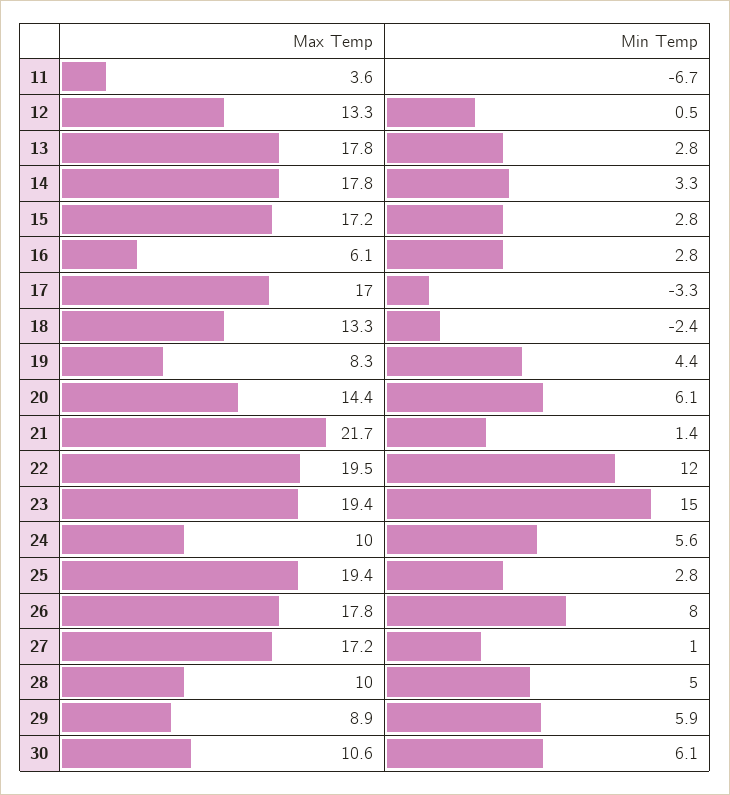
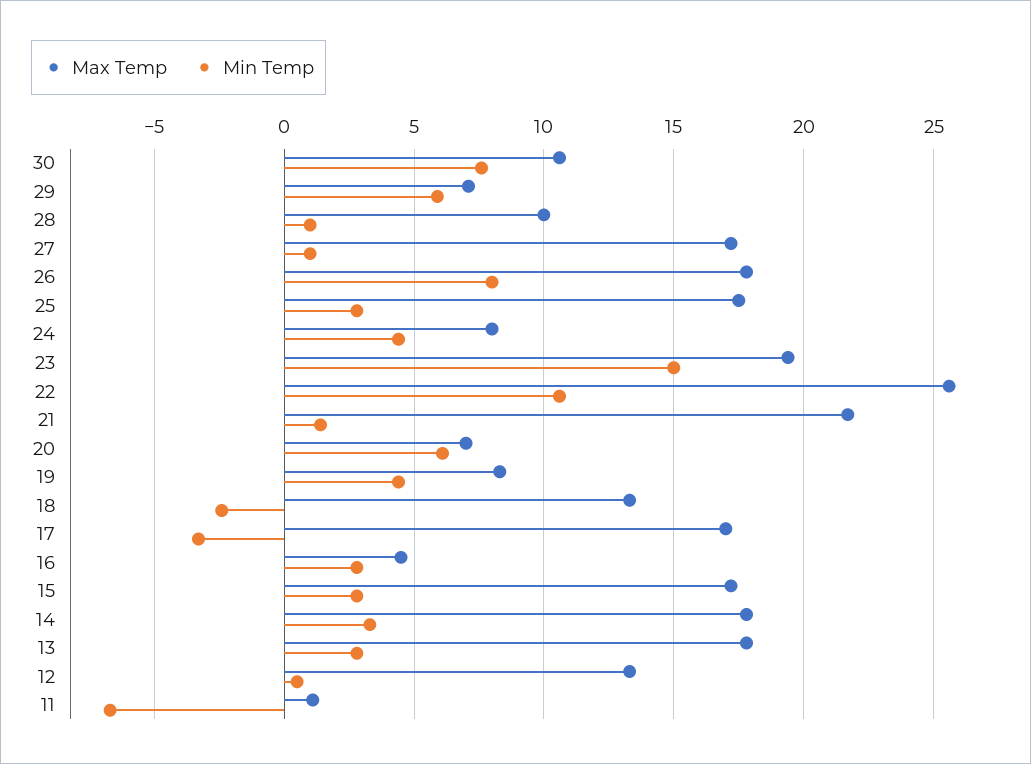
  {
    "Max Temp": {
-     "11": 3.6,
+     "11": 1,
      "12": 13.3,
      "13": 17.8,
      "14": 17.8,
      "15": 17.2,
-     "16": 6.1,
+     "16": 4.5,
      "17": 17,
      "18": 13.3,
      "19": 8.3,
-     "20": 14.4,
+     "20": 7,
      "21": 21.7,
-     "22": 19.5,
+     "22": 25.5,
      "23": 19.4,
-     "24": 10,
+     "24": 8,
-     "25": 19.4,
+     "25": 17.5,
      "26": 17.8,
      "27": 17.2,
      "28": 10,
-     "29": 8.9,
+     "29": 7,
      "30": 10.6
    },
    "Min Temp": {
      "11": -6.7,
      "12": 0.5,
      "13": 2.8,
      "14": 3.3,
      "15": 2.8,
      "16": 2.8,
      "17": -3.3,
      "18": -2.4,
      "19": 4.4,
      "20": 6.1,
      "21": 1.4,
-     "22": 12,
+     "22": 10.5,
      "23": 15,
-     "24": 5.6,
+     "24": 4.5,
      "25": 2.8,
      "26": 8,
      "27": 1,
-     "28": 5,
+     "28": 1,
      "29": 5.9,
-     "30": 6.1
+     "30": 7.5
    }
  }

